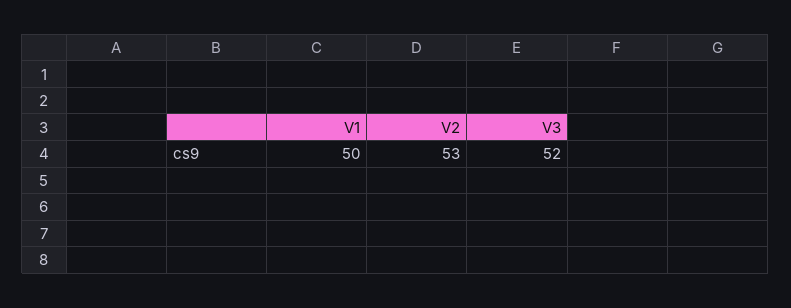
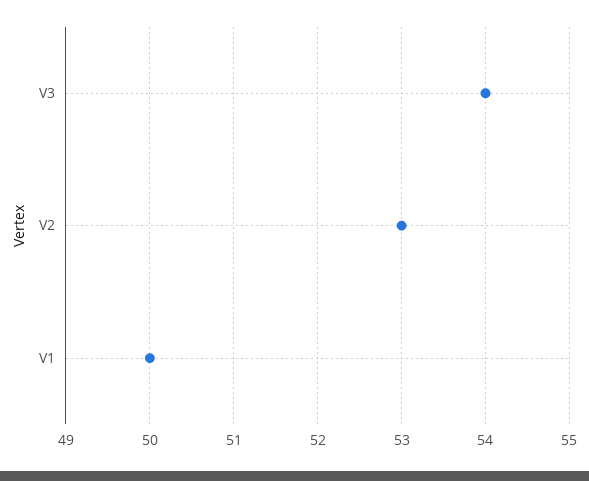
  {
    "V1": 50,
    "V2": 53,
-   "V3": 52
+   "V3": 54
  }

